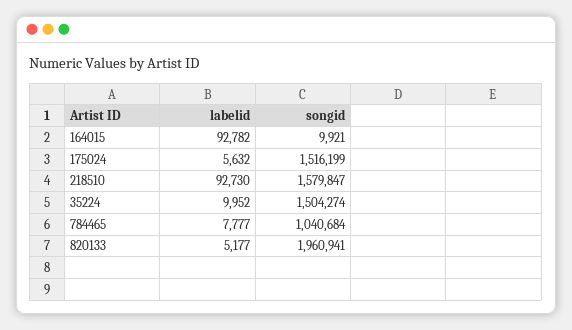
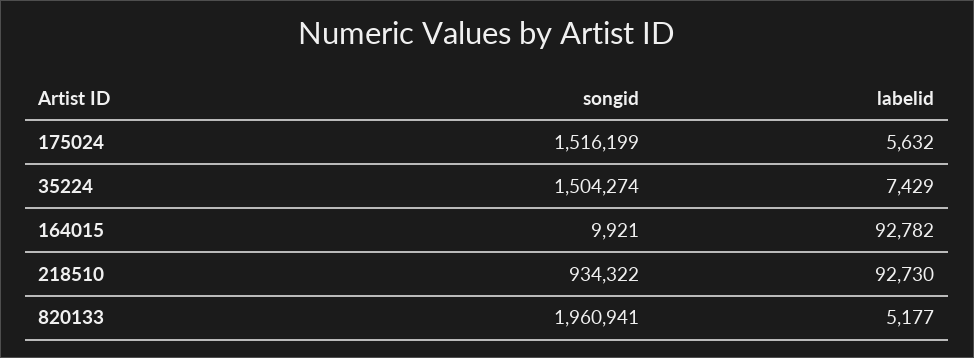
  {
    "labelid": {
      "164015": 92782,
      "175024": 5632,
      "218510": 92730,
-     "35224": 9952,
+     "35224": 7429,
-     "784465": 7777,
      "820133": 5177
    },
    "songid": {
      "164015": 9921,
      "175024": 1516199,
-     "218510": 1579847,
+     "218510": 934322,
      "35224": 1504274,
-     "784465": 1040684,
      "820133": 1960941
    }
  }

